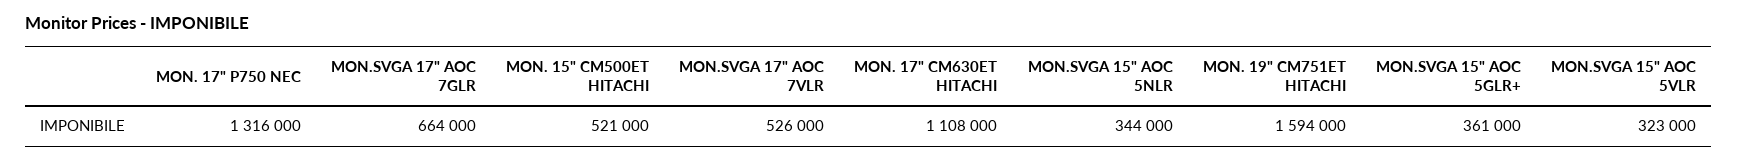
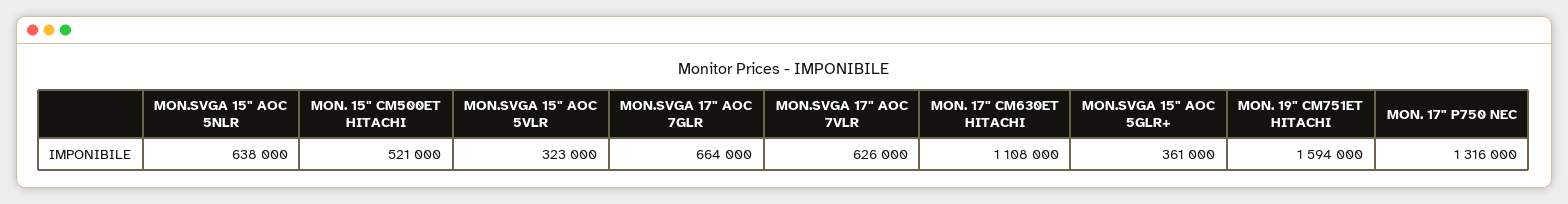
  {
    "MON. 17\" P750 NEC": 1316000,
    "MON.SVGA 17\" AOC 7GLR": 664000,
    "MON. 15\" CM500ET HITACHI": 521000,
-   "MON.SVGA 17\" AOC 7VLR": 526000,
+   "MON.SVGA 17\" AOC 7VLR": 626000,
    "MON. 17\" CM630ET HITACHI": 1108000,
-   "MON.SVGA 15\" AOC 5NLR": 344000,
+   "MON.SVGA 15\" AOC 5NLR": 638000,
    "MON. 19\" CM751ET HITACHI": 1594000,
    "MON.SVGA 15\" AOC 5GLR+": 361000,
    "MON.SVGA 15\" AOC 5VLR": 323000
  }

